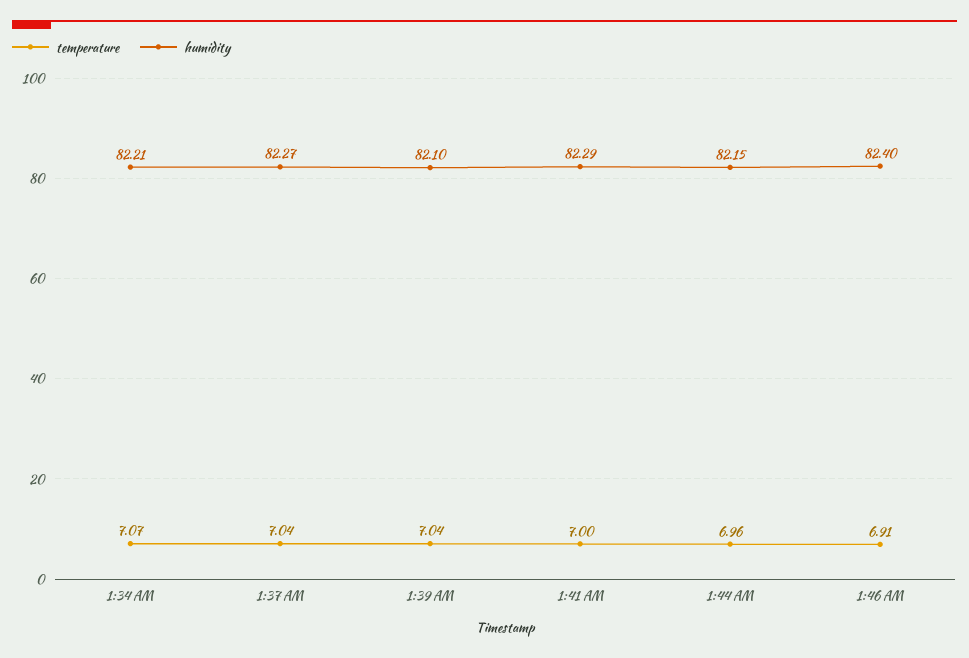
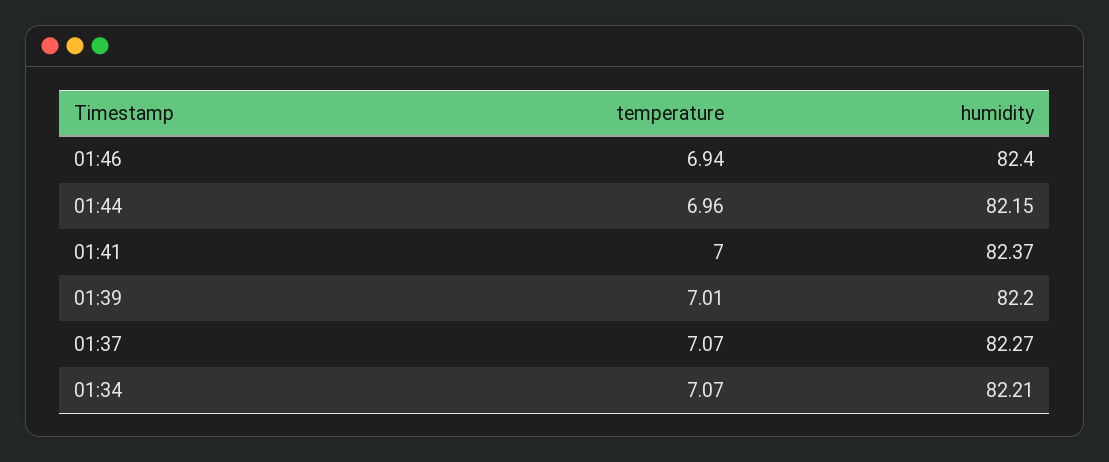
  {
    "temperature": {
      "1:34 AM": 7.07,
-     "1:37 AM": 7.04,
+     "1:37 AM": 7.07,
-     "1:39 AM": 7.04,
+     "1:39 AM": 7.01,
      "1:41 AM": 7,
      "1:44 AM": 6.96,
-     "1:46 AM": 6.91
+     "1:46 AM": 6.94
    },
    "humidity": {
      "1:34 AM": 82.21,
      "1:37 AM": 82.27,
-     "1:39 AM": 82.1,
+     "1:39 AM": 82.2,
-     "1:41 AM": 82.29,
+     "1:41 AM": 82.37,
      "1:44 AM": 82.15,
      "1:46 AM": 82.4
    }
  }

